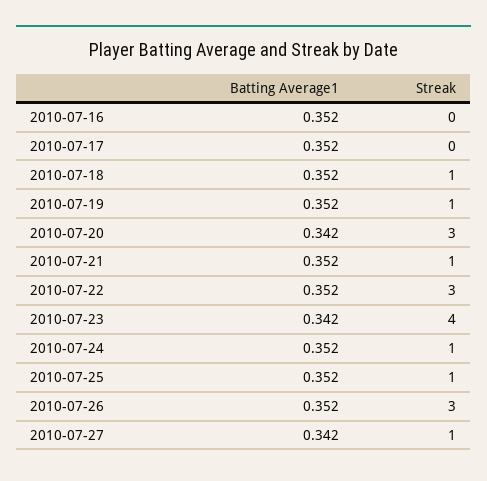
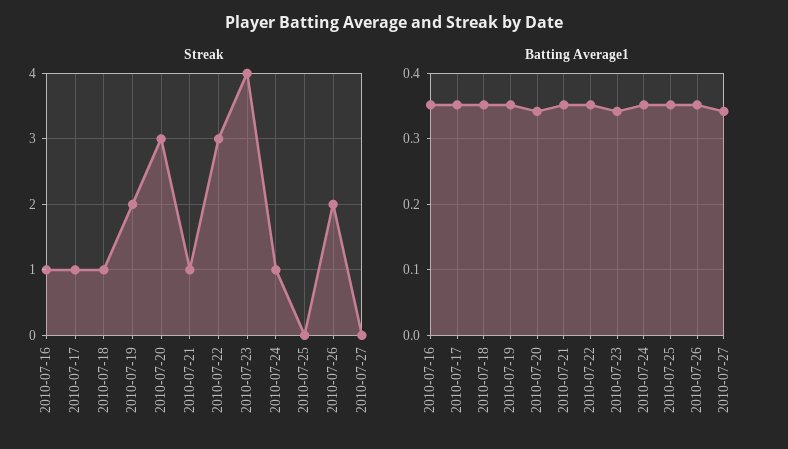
  {
    "Batting Average1": {
      "2010-07-16": 0.352,
      "2010-07-17": 0.352,
      "2010-07-18": 0.352,
      "2010-07-19": 0.352,
      "2010-07-20": 0.342,
      "2010-07-21": 0.352,
      "2010-07-22": 0.352,
      "2010-07-23": 0.342,
      "2010-07-24": 0.352,
      "2010-07-25": 0.352,
      "2010-07-26": 0.352,
      "2010-07-27": 0.342
    },
    "Streak": {
-     "2010-07-16": 0,
+     "2010-07-16": 1,
-     "2010-07-17": 0,
+     "2010-07-17": 1,
      "2010-07-18": 1,
-     "2010-07-19": 1,
+     "2010-07-19": 2,
      "2010-07-20": 3,
      "2010-07-21": 1,
      "2010-07-22": 3,
      "2010-07-23": 4,
      "2010-07-24": 1,
-     "2010-07-25": 1,
+     "2010-07-25": 0,
-     "2010-07-26": 3,
+     "2010-07-26": 2,
-     "2010-07-27": 1
+     "2010-07-27": 0
    }
  }

